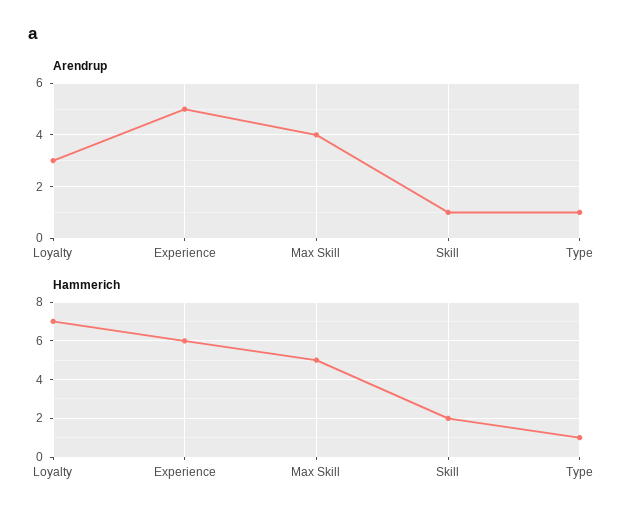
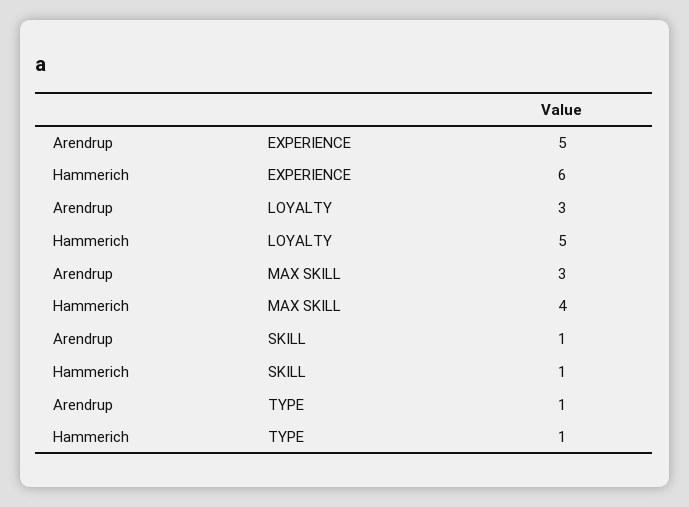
  {
    "Arendrup": {
      "Loyalty": 3,
      "Experience": 5,
-     "Max Skill": 4,
+     "Max Skill": 3,
      "Skill": 1,
      "Type": 1
    },
    "Hammerich": {
-     "Loyalty": 7,
+     "Loyalty": 5,
      "Experience": 6,
-     "Max Skill": 5,
+     "Max Skill": 4,
-     "Skill": 2,
+     "Skill": 1,
      "Type": 1
    }
  }

